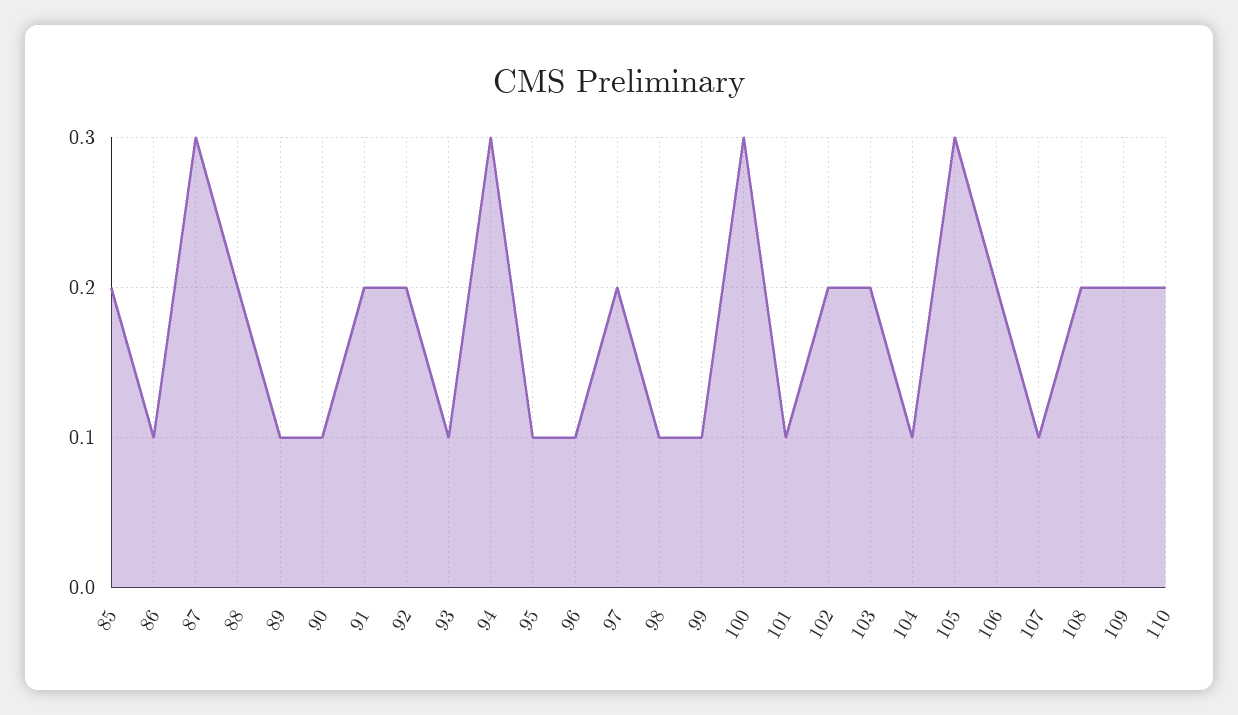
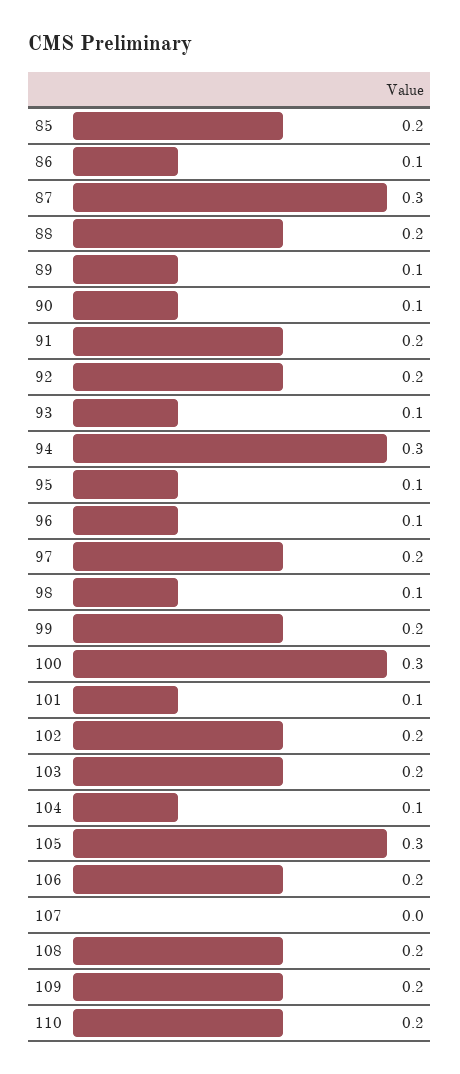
  {
    "85": 0.2,
    "86": 0.1,
    "87": 0.3,
    "88": 0.2,
    "89": 0.1,
    "90": 0.1,
    "91": 0.2,
    "92": 0.2,
    "93": 0.1,
    "94": 0.3,
    "95": 0.1,
    "96": 0.1,
    "97": 0.2,
    "98": 0.1,
-   "99": 0.1,
+   "99": 0.2,
    "100": 0.3,
    "101": 0.1,
    "102": 0.2,
    "103": 0.2,
    "104": 0.1,
    "105": 0.3,
    "106": 0.2,
-   "107": 0.1,
+   "107": 0,
    "108": 0.2,
    "109": 0.2,
    "110": 0.2
  }

